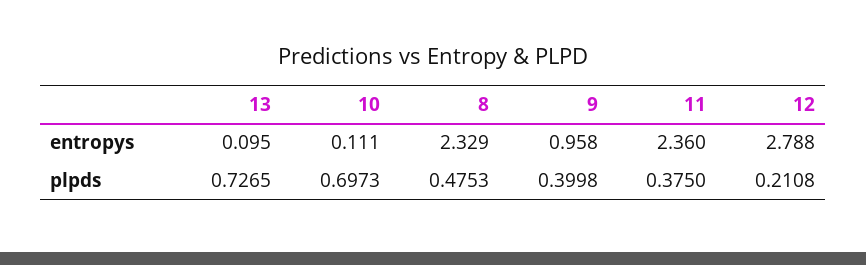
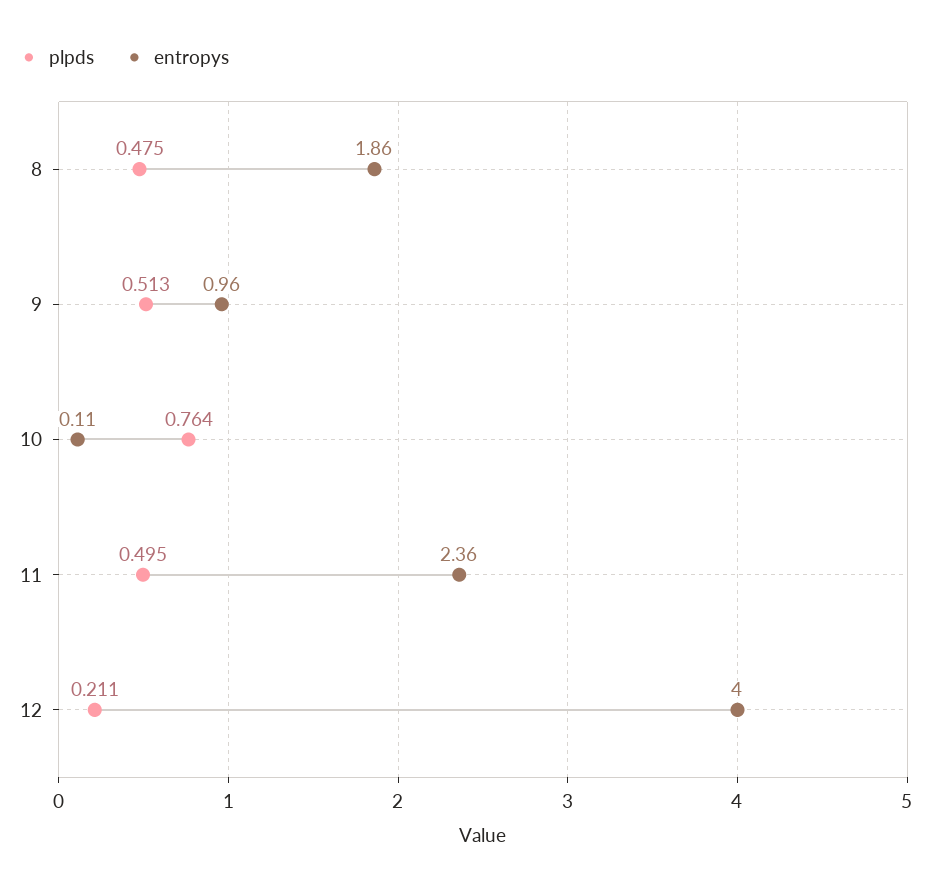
  {
    "entropys": {
-     "13": 0.095,
      "10": 0.111,
-     "8": 2.329,
+     "8": 1.86,
      "9": 0.958,
      "11": 2.36,
-     "12": 2.788
+     "12": 4
    },
    "plpds": {
-     "13": 0.7265,
-     "10": 0.6973,
+     "10": 0.764,
      "8": 0.4753,
-     "9": 0.3998,
+     "9": 0.513,
-     "11": 0.375,
+     "11": 0.495,
      "12": 0.2108
    }
  }

